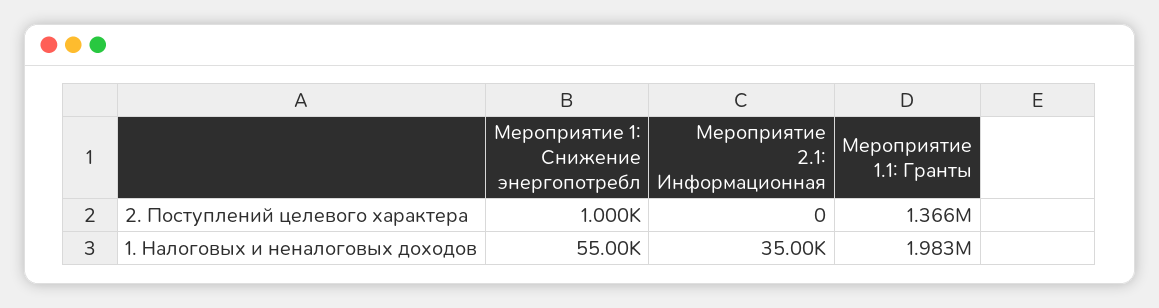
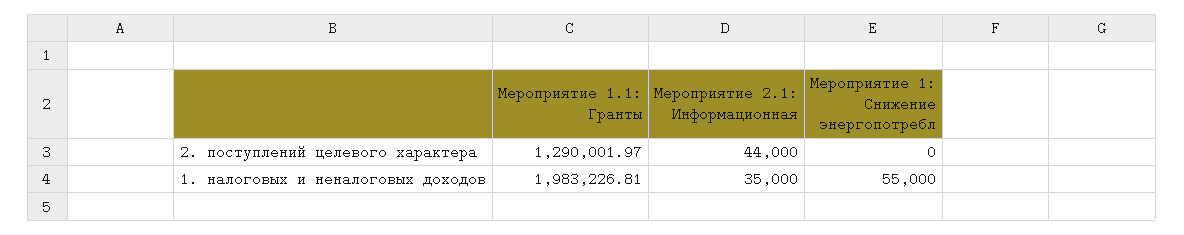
  {
    "Мероприятие 1: Снижение энергопотребл": {
-     "2. Поступлений целевого характера": 1000,
+     "2. Поступлений целевого характера": 0,
      "1. Налоговых и неналоговых доходов": 55000
    },
    "Мероприятие 2.1: Информационная": {
-     "2. Поступлений целевого характера": 0,
+     "2. Поступлений целевого характера": 44000,
      "1. Налоговых и неналоговых доходов": 35000
    },
    "Мероприятие 1.1: Гранты": {
-     "2. Поступлений целевого характера": 1366000,
+     "2. Поступлений целевого характера": 1290001.97,
      "1. Налоговых и неналоговых доходов": 1983226.81
    }
  }

